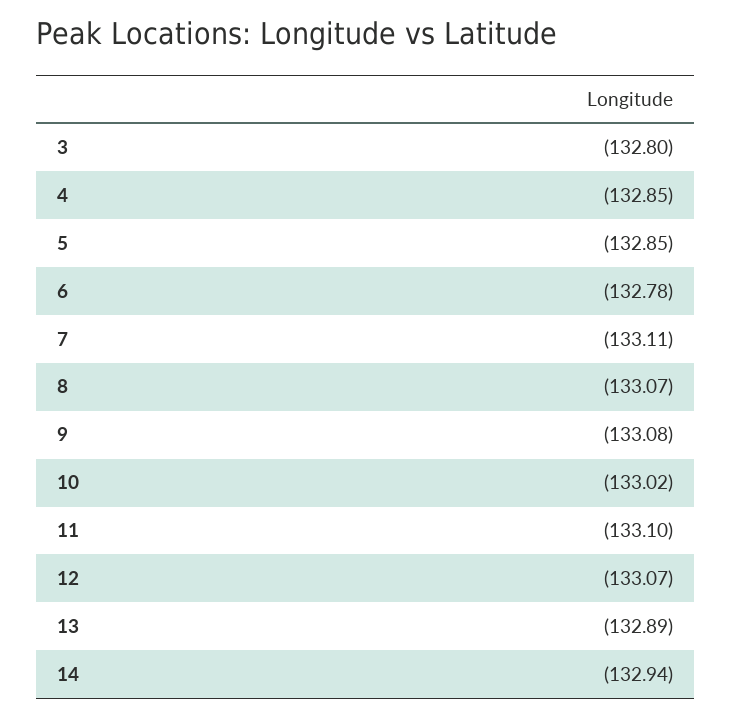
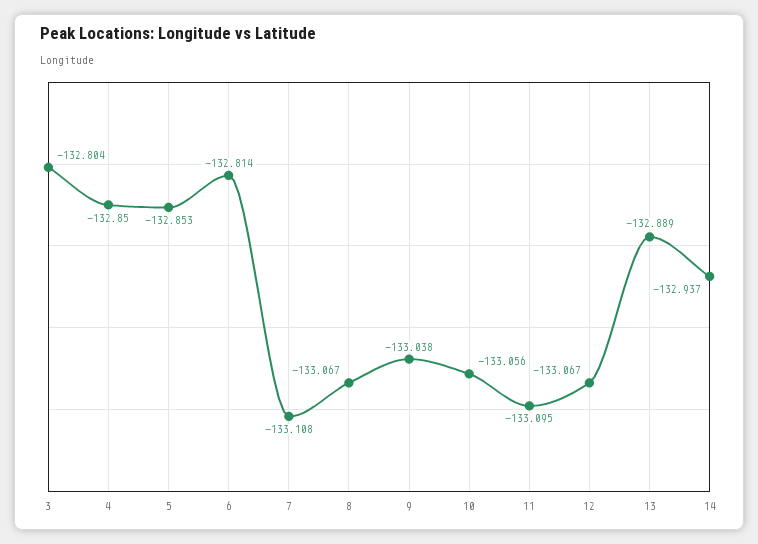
  {
    "3": -132.804,
    "4": -132.85,
    "5": -132.853,
-   "6": -132.78,
+   "6": -132.814,
    "7": -133.108,
    "8": -133.067,
-   "9": -133.08,
+   "9": -133.038,
-   "10": -133.02,
+   "10": -133.056,
    "11": -133.095,
    "12": -133.067,
    "13": -132.889,
    "14": -132.937
  }

